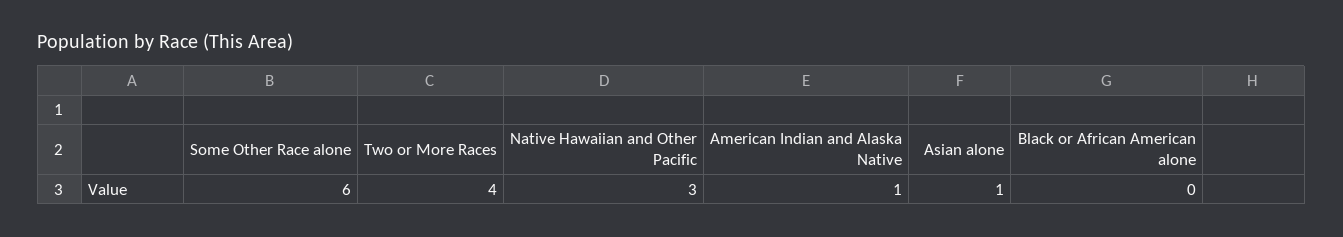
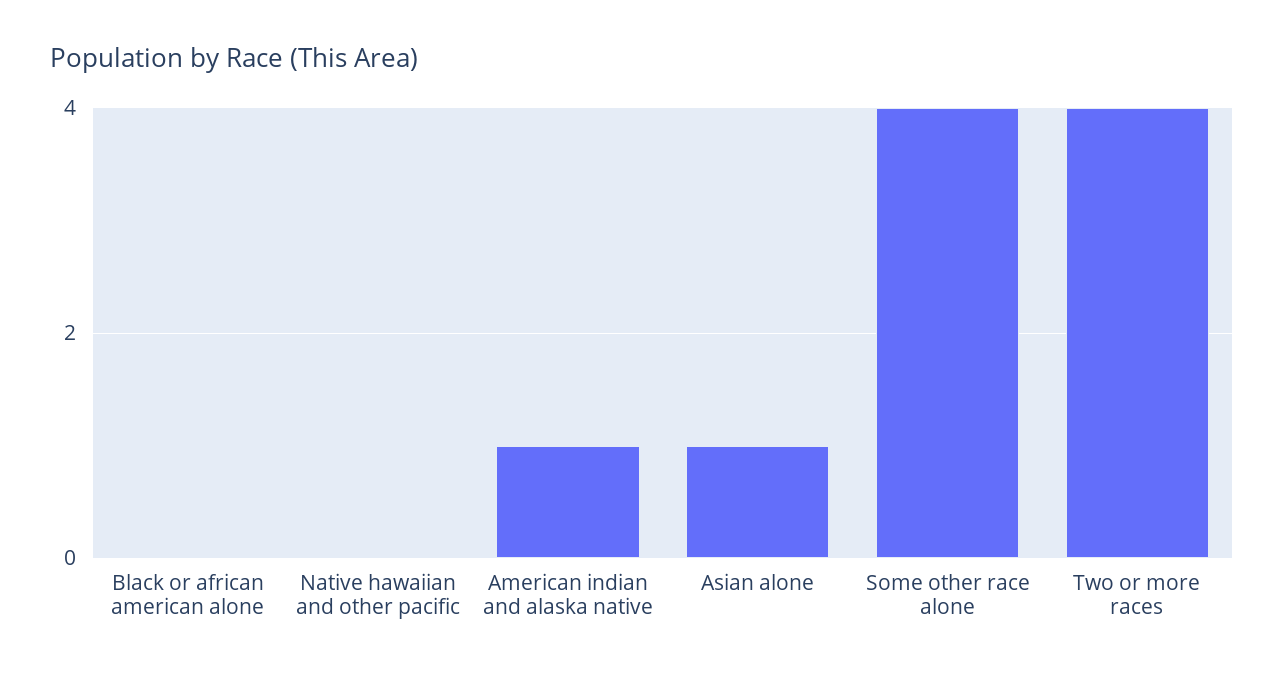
  {
-   "Some Other Race alone": 6,
+   "Some Other Race alone": 4,
    "Two or More Races": 4,
-   "Native Hawaiian and Other Pacific": 3,
+   "Native Hawaiian and Other Pacific": 0,
    "American Indian and Alaska Native": 1,
    "Asian alone": 1,
    "Black or African American alone": 0
  }

